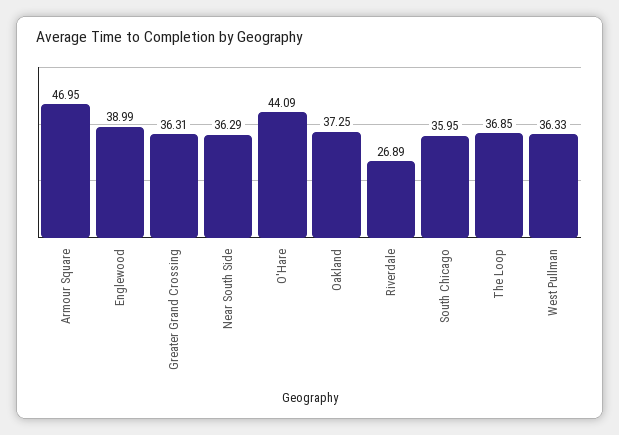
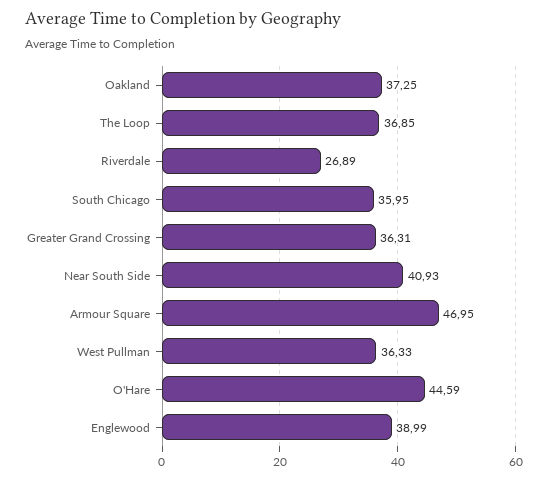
  {
    "Armour Square": 46.95,
    "Englewood": 38.99,
    "Greater Grand Crossing": 36.31,
-   "Near South Side": 36.29,
+   "Near South Side": 40.93,
-   "O'Hare": 44.09,
+   "O'Hare": 44.59,
    "Oakland": 37.25,
    "Riverdale": 26.89,
    "South Chicago": 35.95,
    "The Loop": 36.85,
    "West Pullman": 36.33
  }

